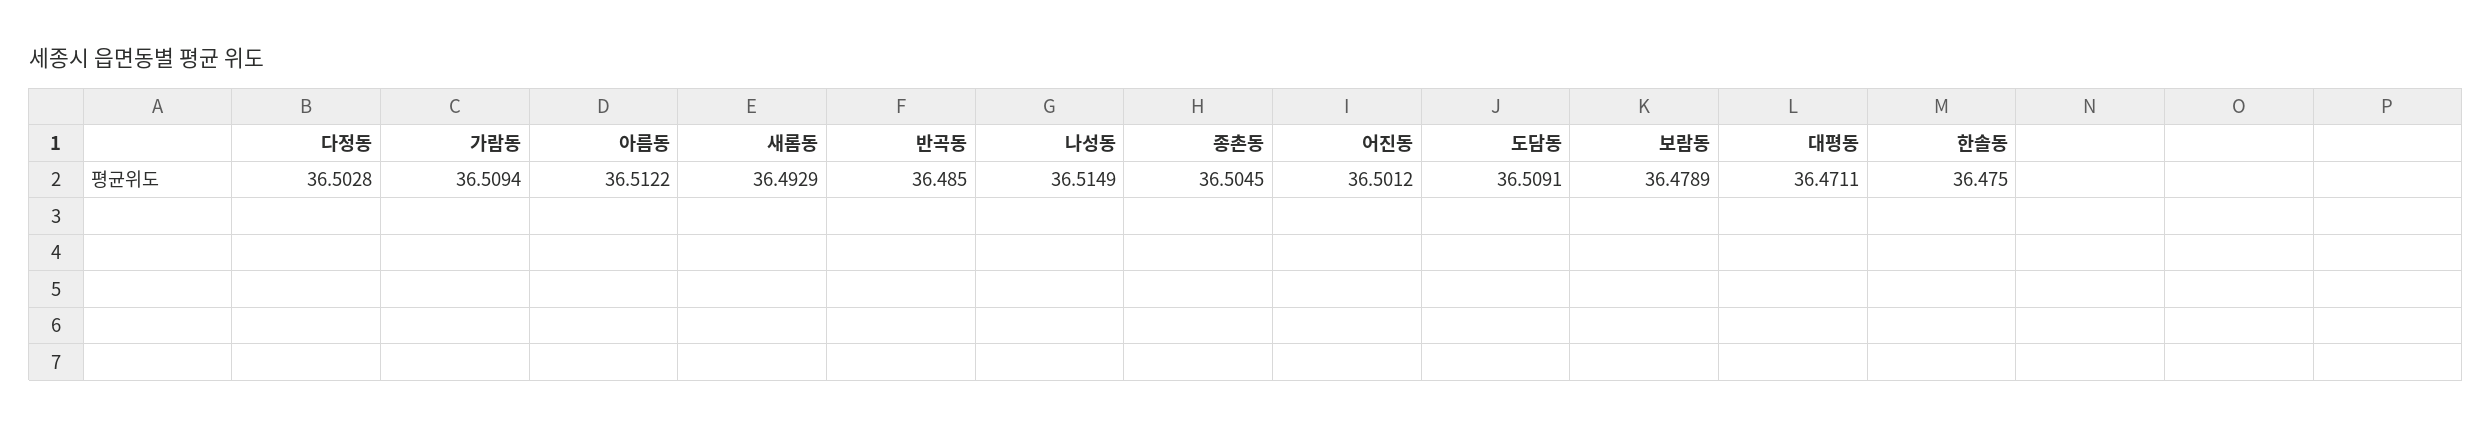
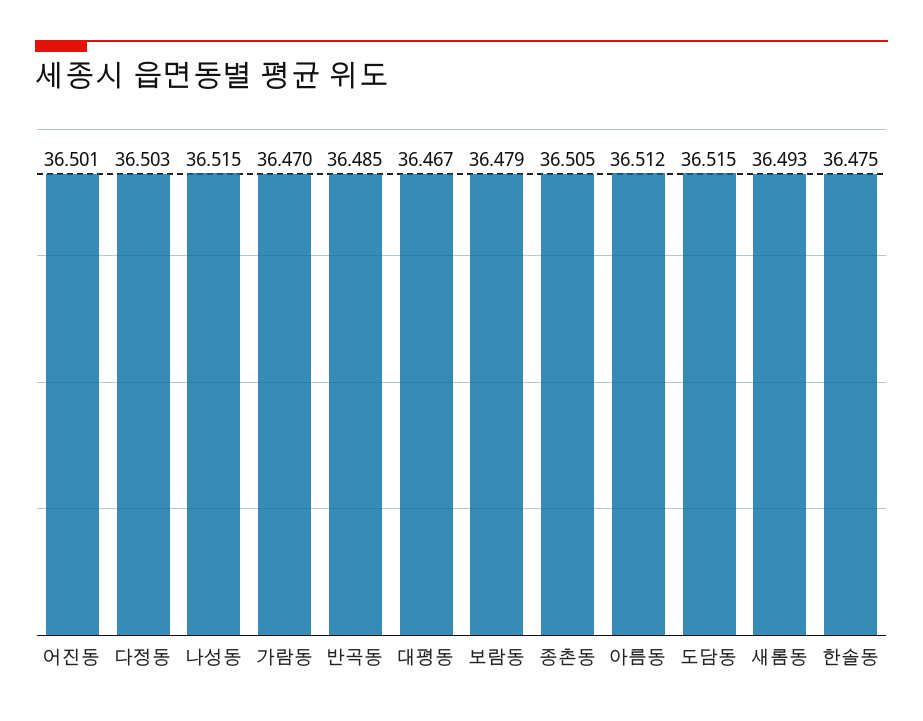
  {
    "다정동": 36.5028,
-   "가람동": 36.5094,
+   "가람동": 36.47,
    "아름동": 36.5122,
    "새롬동": 36.4929,
    "반곡동": 36.485,
    "나성동": 36.5149,
    "종촌동": 36.5045,
    "어진동": 36.5012,
-   "도담동": 36.5091,
+   "도담동": 36.515,
    "보람동": 36.4789,
-   "대평동": 36.4711,
+   "대평동": 36.467,
    "한솔동": 36.475
  }

